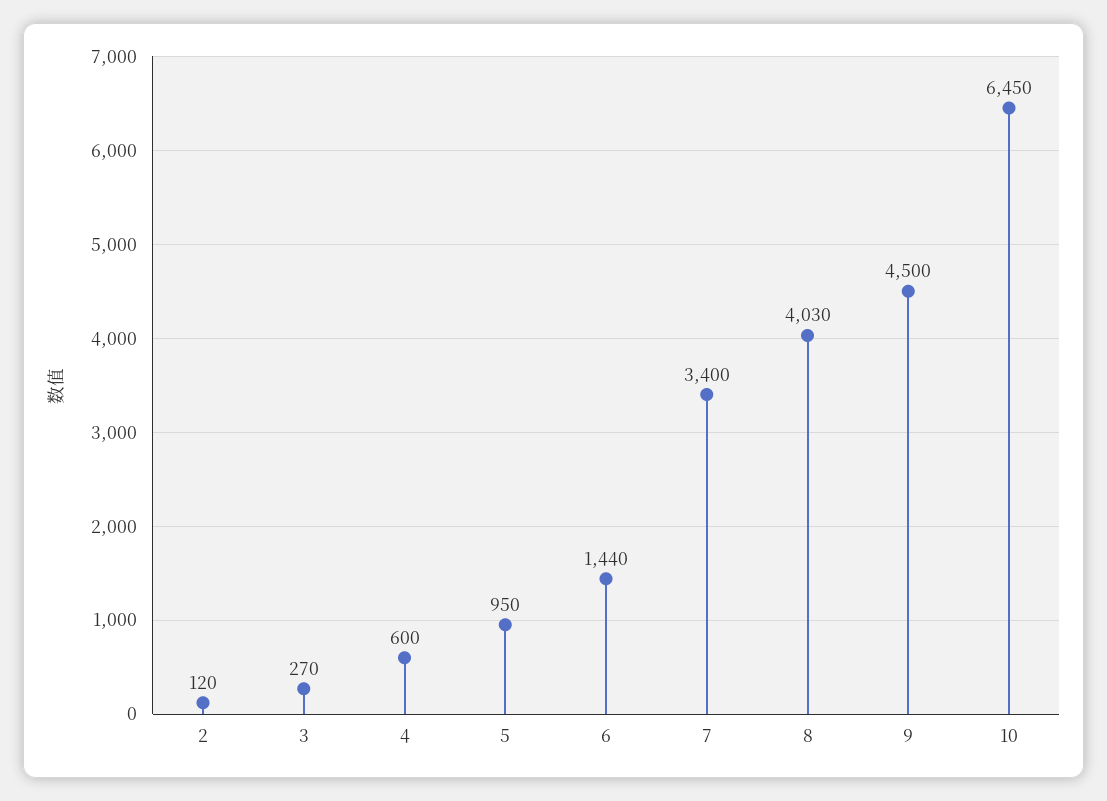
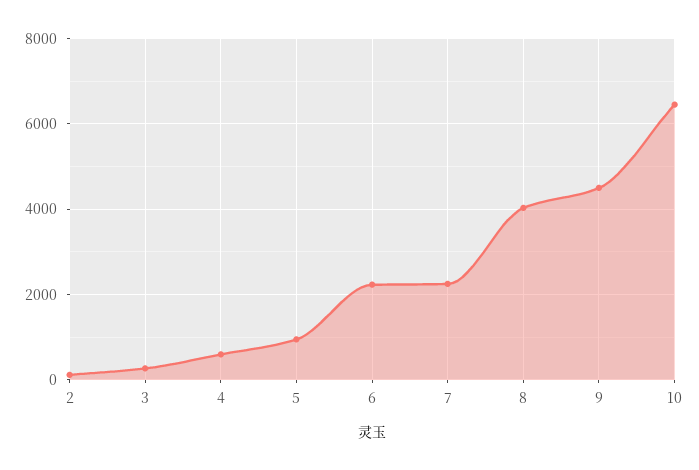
  {
    "2": 120,
    "3": 270,
    "4": 600,
    "5": 950,
-   "6": 1440,
+   "6": 2200,
-   "7": 3400,
+   "7": 2200,
    "8": 4030,
    "9": 4500,
    "10": 6450
  }

